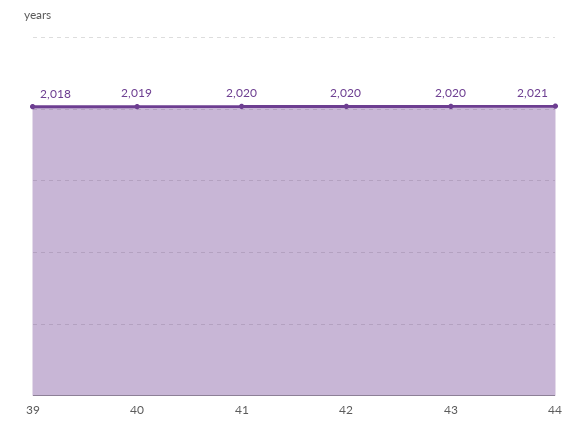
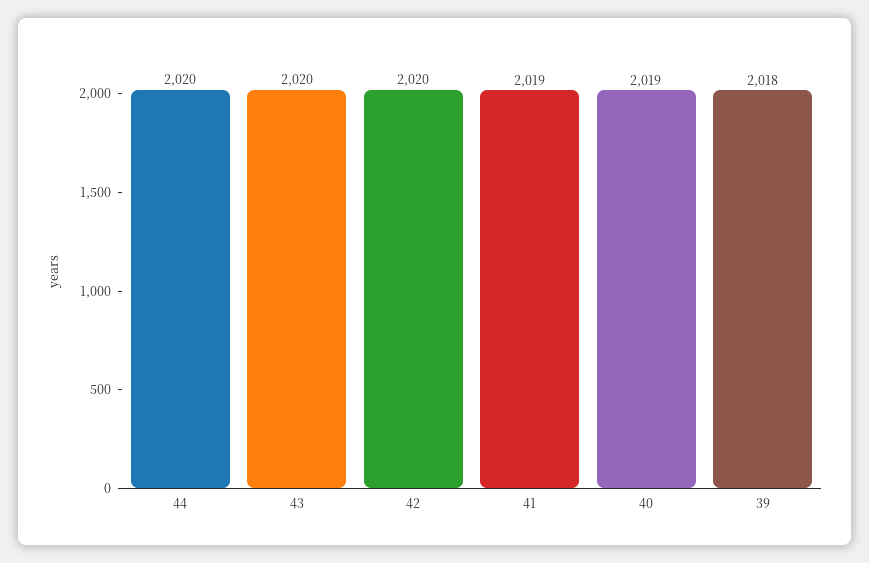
  {
    "39": 2018,
    "40": 2019,
-   "41": 2020,
+   "41": 2019,
    "42": 2020,
    "43": 2020,
-   "44": 2021
+   "44": 2020
  }

